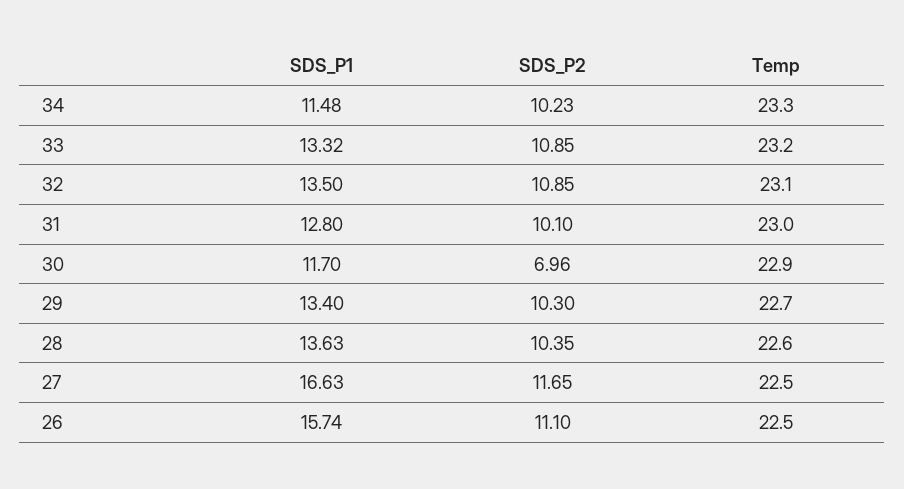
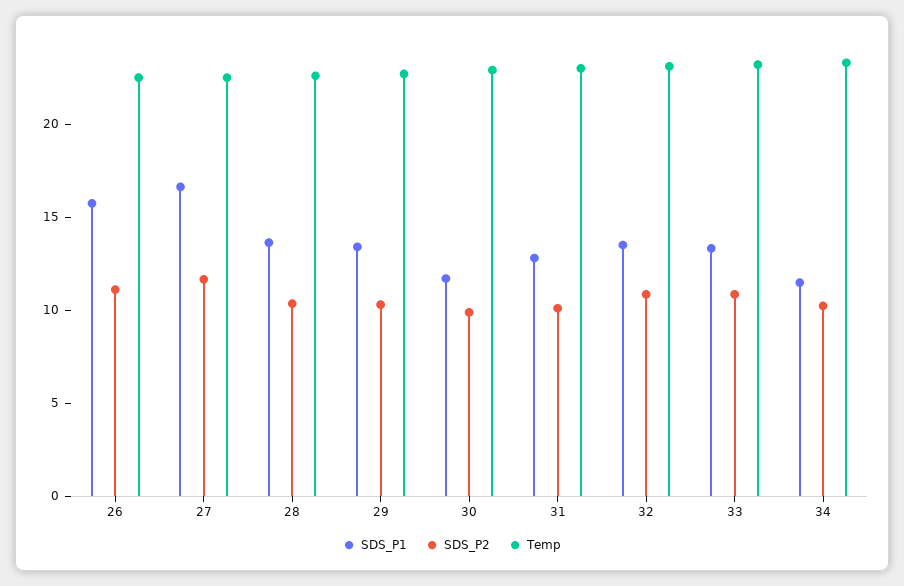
  {
    "SDS_P1": {
      "34": 11.48,
      "33": 13.32,
      "32": 13.5,
      "31": 12.8,
      "30": 11.7,
      "29": 13.4,
      "28": 13.63,
      "27": 16.63,
      "26": 15.74
    },
    "SDS_P2": {
      "34": 10.23,
      "33": 10.85,
      "32": 10.85,
      "31": 10.1,
-     "30": 6.96,
+     "30": 10,
      "29": 10.3,
      "28": 10.35,
      "27": 11.65,
      "26": 11.1
    },
    "Temp": {
      "34": 23.3,
      "33": 23.2,
      "32": 23.1,
      "31": 23,
      "30": 22.9,
      "29": 22.7,
      "28": 22.6,
      "27": 22.5,
      "26": 22.5
    }
  }

